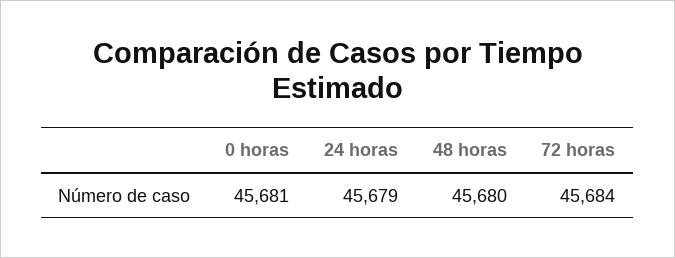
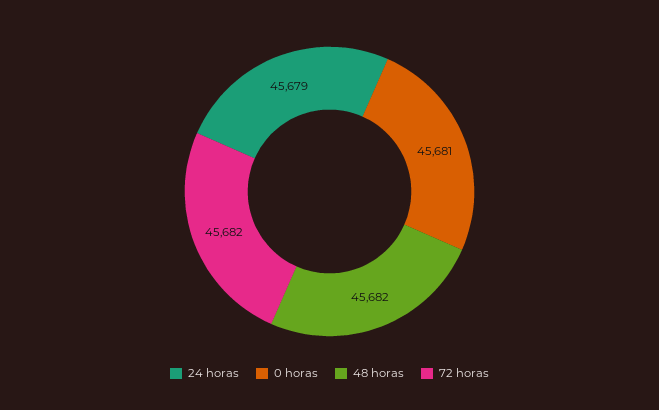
  {
    "0 horas": 45681,
    "24 horas": 45679,
-   "48 horas": 45680,
+   "48 horas": 45682,
-   "72 horas": 45684
+   "72 horas": 45682
  }

